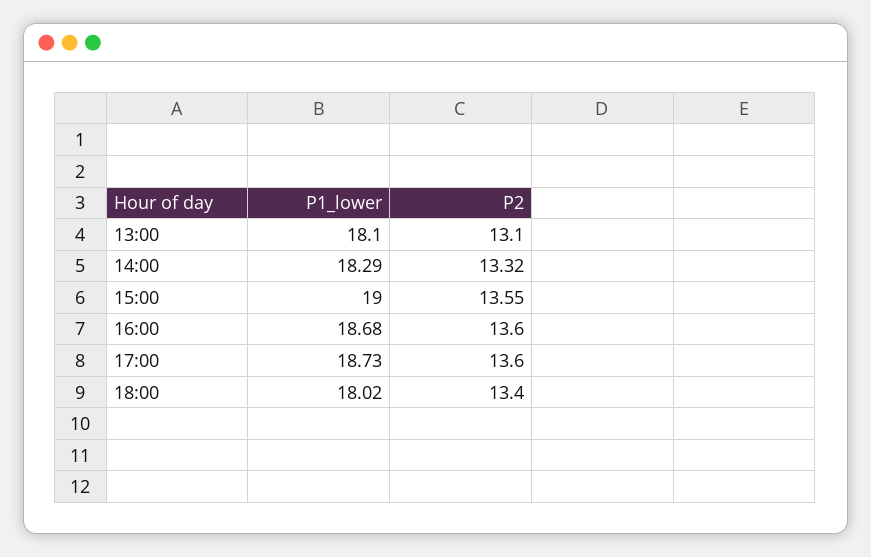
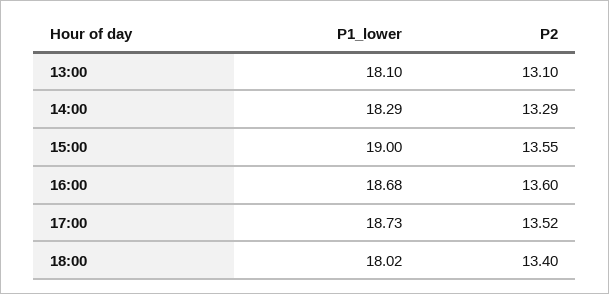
  {
    "P1_lower": {
      "13:00": 18.1,
      "14:00": 18.29,
      "15:00": 19,
      "16:00": 18.68,
      "17:00": 18.73,
      "18:00": 18.02
    },
    "P2": {
      "13:00": 13.1,
-     "14:00": 13.32,
+     "14:00": 13.29,
      "15:00": 13.55,
      "16:00": 13.6,
-     "17:00": 13.6,
+     "17:00": 13.52,
      "18:00": 13.4
    }
  }

